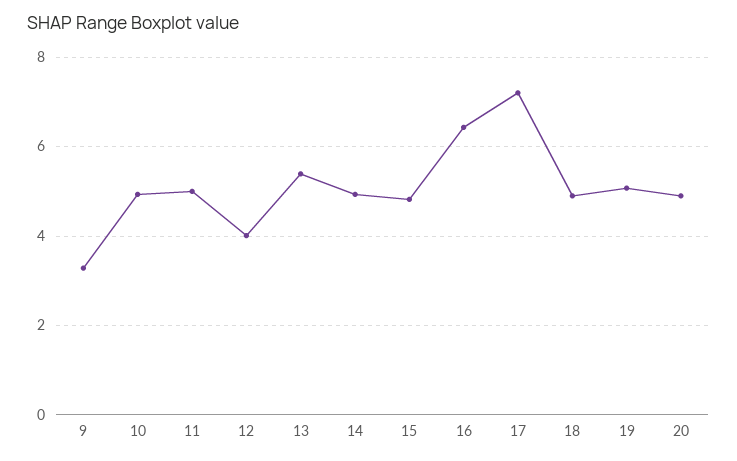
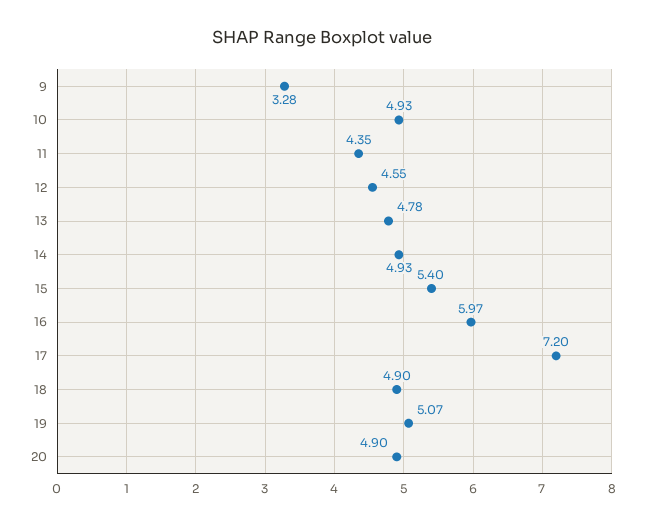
  {
    "9": 3.28,
    "10": 4.93,
-   "11": 5,
+   "11": 4.35,
-   "12": 4,
+   "12": 4.55,
-   "13": 5.4,
+   "13": 4.78,
    "14": 4.93,
-   "15": 4.8,
+   "15": 5.4,
-   "16": 6.4,
+   "16": 5.97,
    "17": 7.2,
    "18": 4.9,
    "19": 5.07,
    "20": 4.9
  }

